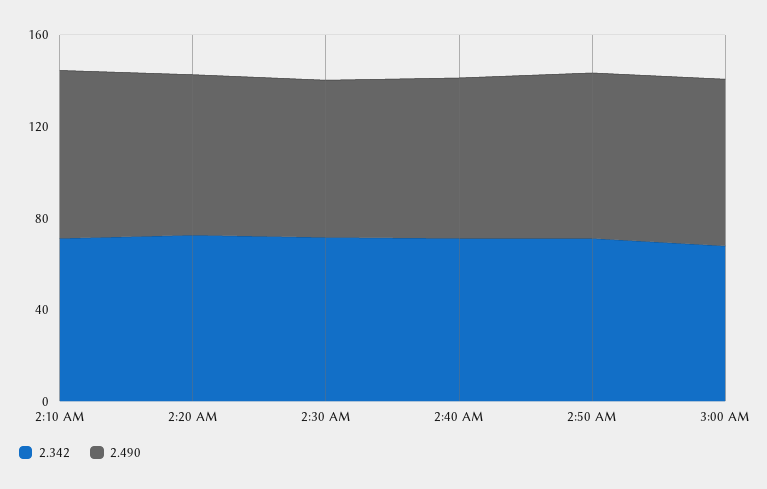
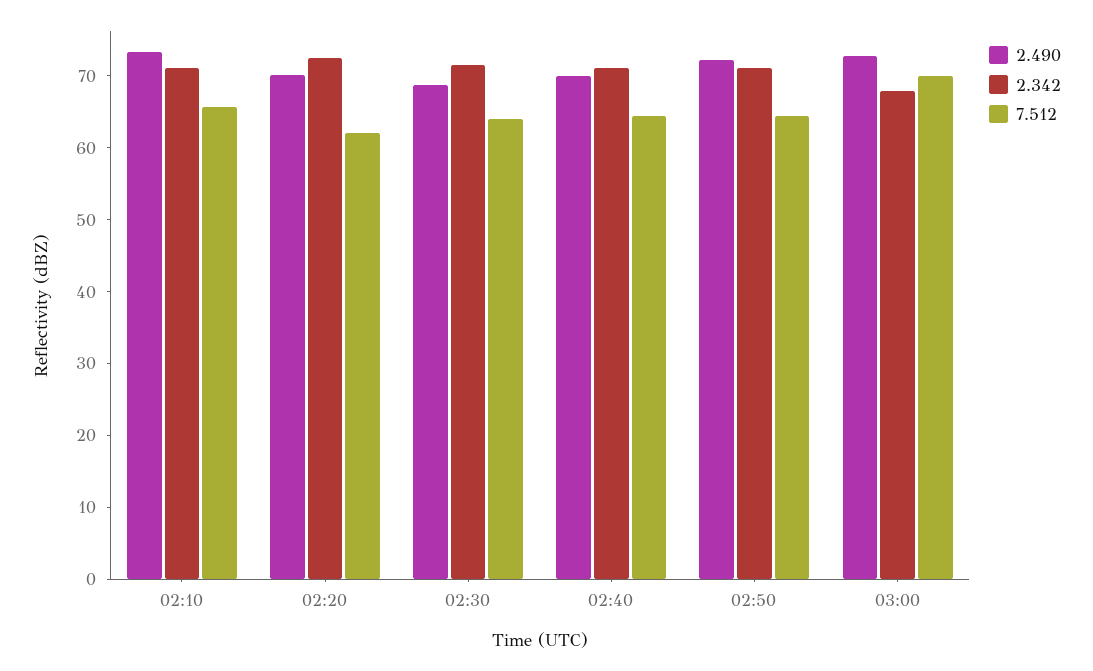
  {
    "2.342": {
      "2:10 AM": 72,
      "2:20 AM": 72,
      "2:30 AM": 72,
      "2:40 AM": 72,
      "2:50 AM": 72,
      "3:00 AM": 68
    },
    "2.490": {
      "2:10 AM": 74,
      "2:20 AM": 70,
      "2:30 AM": 68,
      "2:40 AM": 70,
      "2:50 AM": 72,
      "3:00 AM": 72
-   }
+   },
+   "7.512": {
+     "2:10 AM": 66,
+     "2:20 AM": 62,
+     "2:30 AM": 64,
+     "2:40 AM": 64,
+     "2:50 AM": 64,
+     "3:00 AM": 70
+   }
  }

